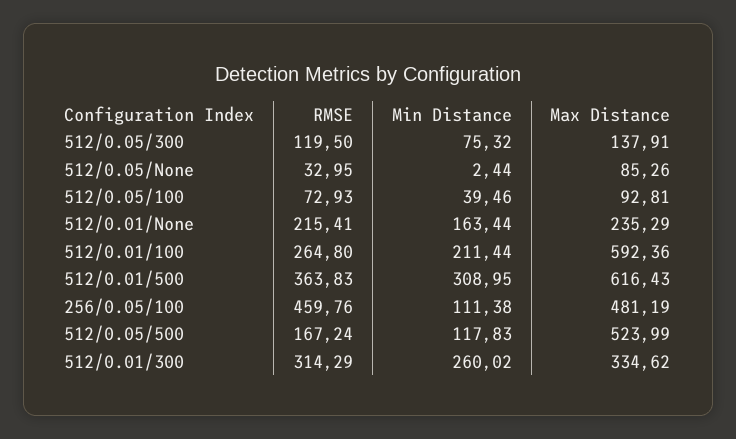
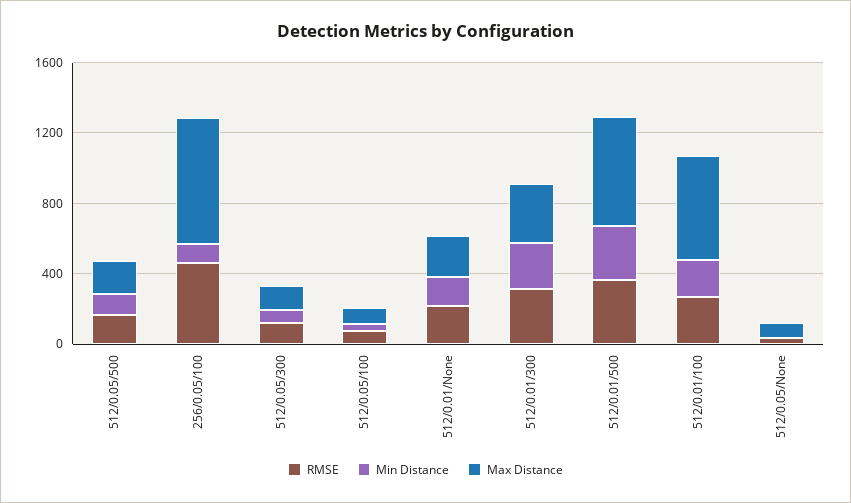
  {
    "RMSE": {
      "512/0.05/300": 119.5,
      "512/0.05/None": 32.95,
      "512/0.05/100": 72.93,
      "512/0.01/None": 215.41,
      "512/0.01/100": 264.8,
      "512/0.01/500": 363.83,
      "256/0.05/100": 459.76,
      "512/0.05/500": 167.24,
      "512/0.01/300": 314.29
    },
    "Min Distance": {
      "512/0.05/300": 75.32,
      "512/0.05/None": 2.44,
      "512/0.05/100": 39.46,
      "512/0.01/None": 163.44,
      "512/0.01/100": 211.44,
      "512/0.01/500": 308.95,
      "256/0.05/100": 111.38,
      "512/0.05/500": 117.83,
      "512/0.01/300": 260.02
    },
    "Max Distance": {
      "512/0.05/300": 137.91,
      "512/0.05/None": 85.26,
      "512/0.05/100": 92.81,
      "512/0.01/None": 235.29,
      "512/0.01/100": 592.36,
      "512/0.01/500": 616.43,
-     "256/0.05/100": 481.19,
+     "256/0.05/100": 700,
-     "512/0.05/500": 523.99,
+     "512/0.05/500": 200,
      "512/0.01/300": 334.62
    }
  }

